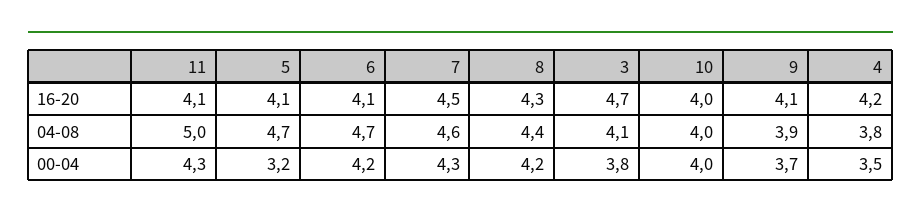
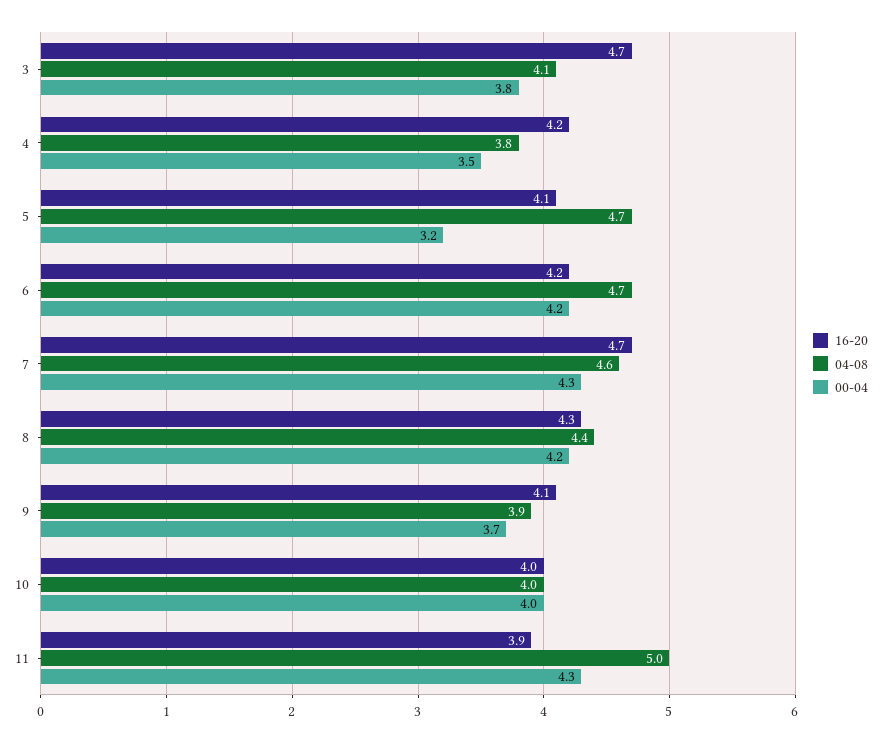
  {
    "16-20": {
-     "11": 4.1,
+     "11": 3.9,
      "5": 4.1,
-     "6": 4.1,
+     "6": 4.2,
-     "7": 4.5,
+     "7": 4.7,
      "8": 4.3,
      "3": 4.7,
      "10": 4,
      "9": 4.1,
      "4": 4.2
    },
    "04-08": {
      "11": 5,
      "5": 4.7,
      "6": 4.7,
      "7": 4.6,
      "8": 4.4,
      "3": 4.1,
      "10": 4,
      "9": 3.9,
      "4": 3.8
    },
    "00-04": {
      "11": 4.3,
      "5": 3.2,
      "6": 4.2,
      "7": 4.3,
      "8": 4.2,
      "3": 3.8,
      "10": 4,
      "9": 3.7,
      "4": 3.5
    }
  }

